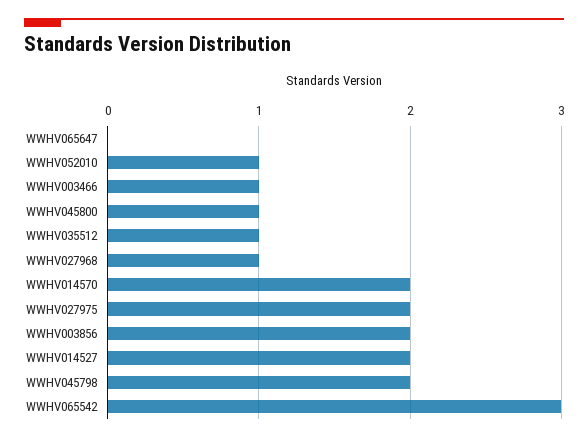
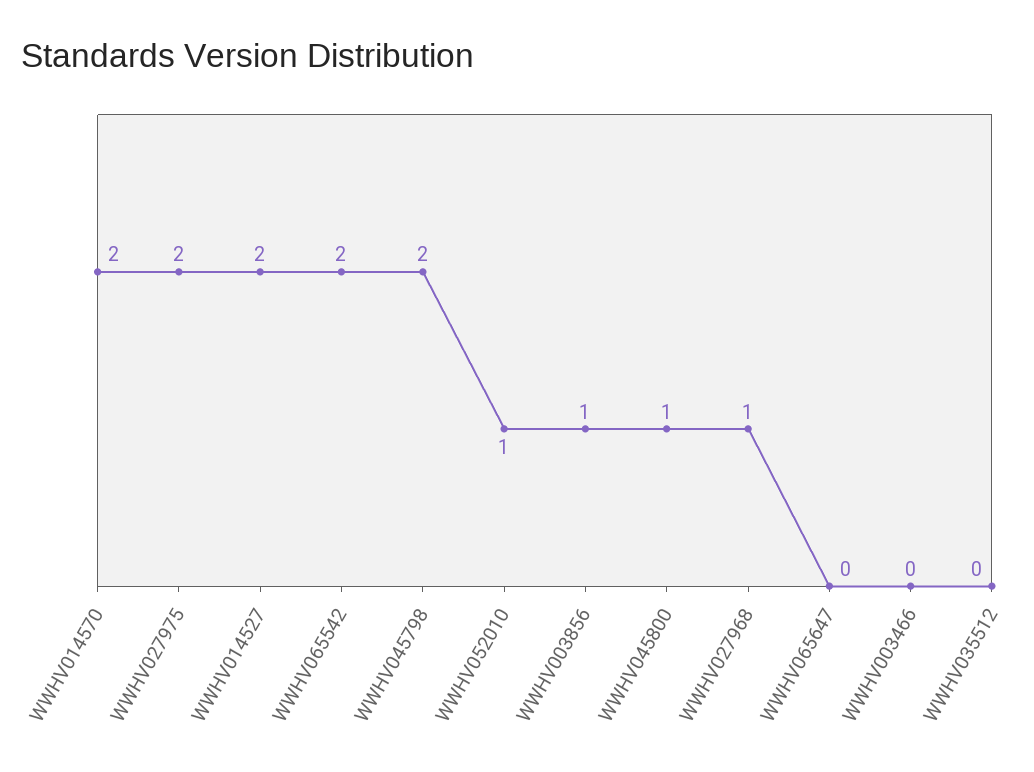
  {
    "WWHV065647": 0,
    "WWHV052010": 1,
-   "WWHV003466": 1,
+   "WWHV003466": 0,
    "WWHV045800": 1,
-   "WWHV035512": 1,
+   "WWHV035512": 0,
    "WWHV027968": 1,
    "WWHV014570": 2,
    "WWHV027975": 2,
-   "WWHV003856": 2,
+   "WWHV003856": 1,
    "WWHV014527": 2,
    "WWHV045798": 2,
-   "WWHV065542": 3
+   "WWHV065542": 2
  }

